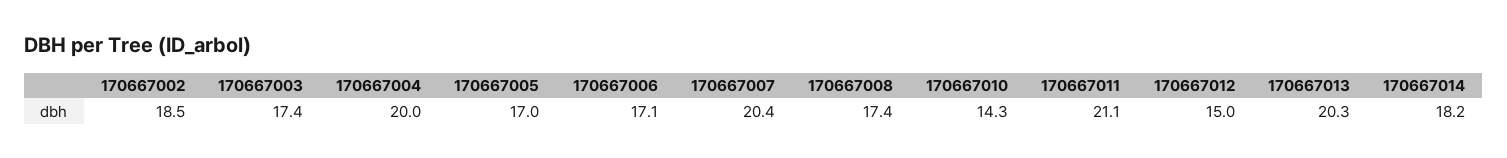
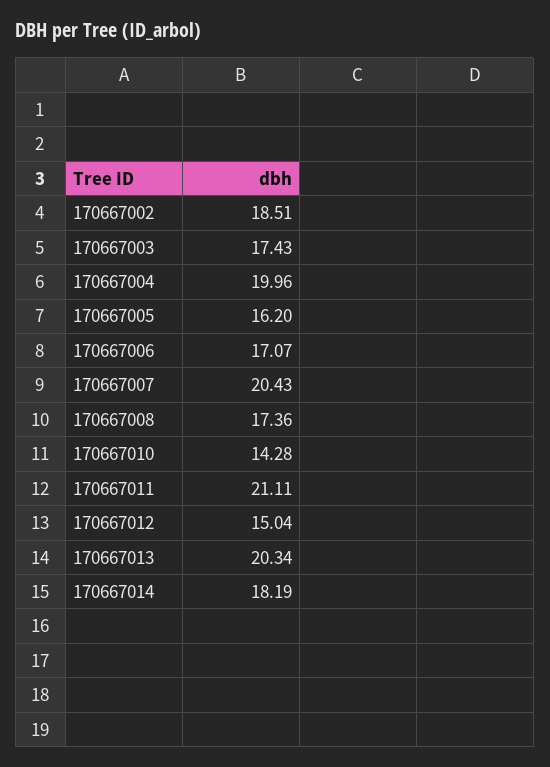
  {
    "170667002": 18.51,
    "170667003": 17.43,
    "170667004": 19.96,
-   "170667005": 17,
+   "170667005": 16.2,
    "170667006": 17.07,
    "170667007": 20.43,
    "170667008": 17.36,
    "170667010": 14.28,
    "170667011": 21.11,
    "170667012": 15.04,
    "170667013": 20.34,
    "170667014": 18.19
  }

